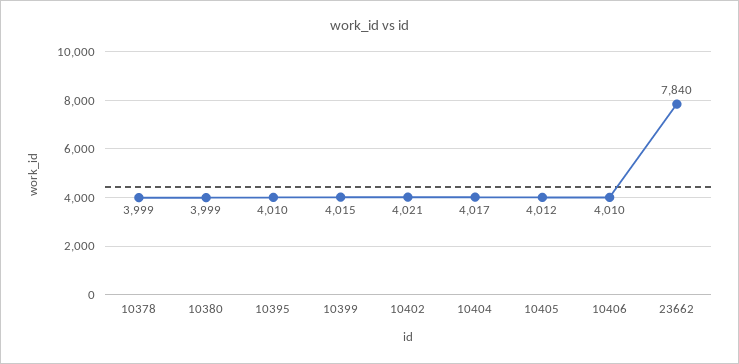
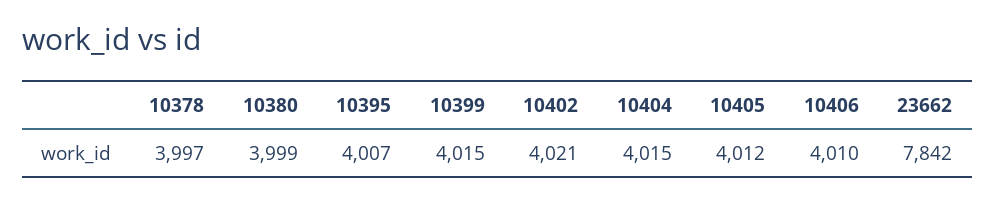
  {
-   "10378": 3999,
+   "10378": 3997,
    "10380": 3999,
-   "10395": 4010,
+   "10395": 4007,
    "10399": 4015,
    "10402": 4021,
-   "10404": 4017,
+   "10404": 4015,
    "10405": 4012,
    "10406": 4010,
-   "23662": 7840
+   "23662": 7842
  }

